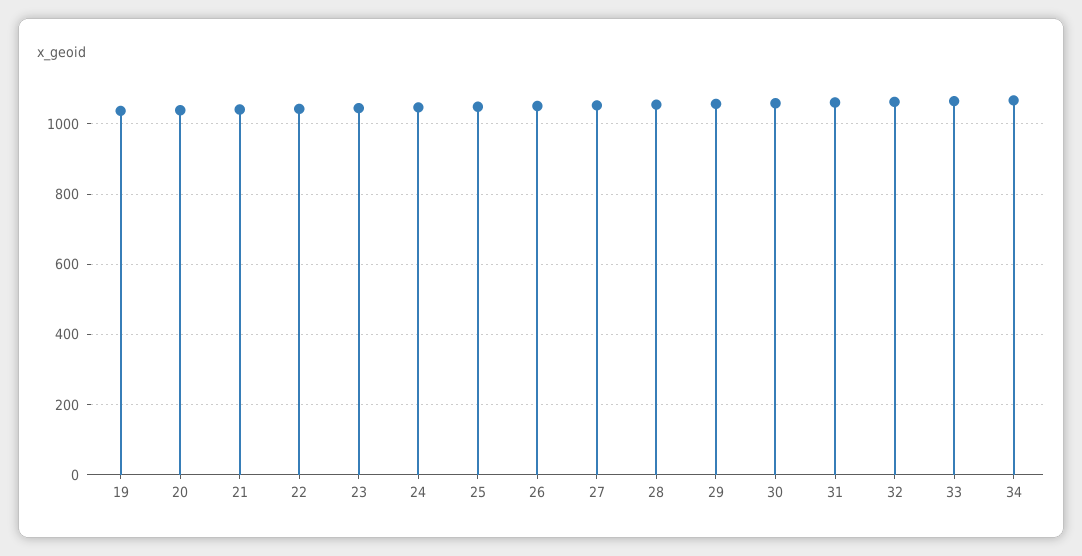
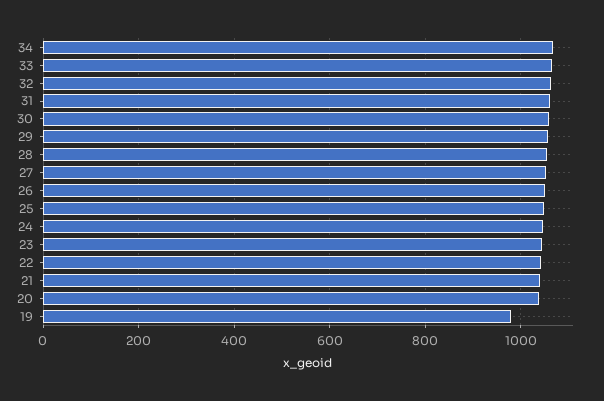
  {
-   "19": 1040,
+   "19": 980,
    "20": 1040,
    "21": 1040,
    "22": 1040,
    "23": 1040,
    "24": 1040,
    "25": 1040,
    "26": 1060,
    "27": 1060,
    "28": 1060,
    "29": 1060,
    "30": 1060,
    "31": 1060,
    "32": 1060,
    "33": 1060,
    "34": 1060
  }

